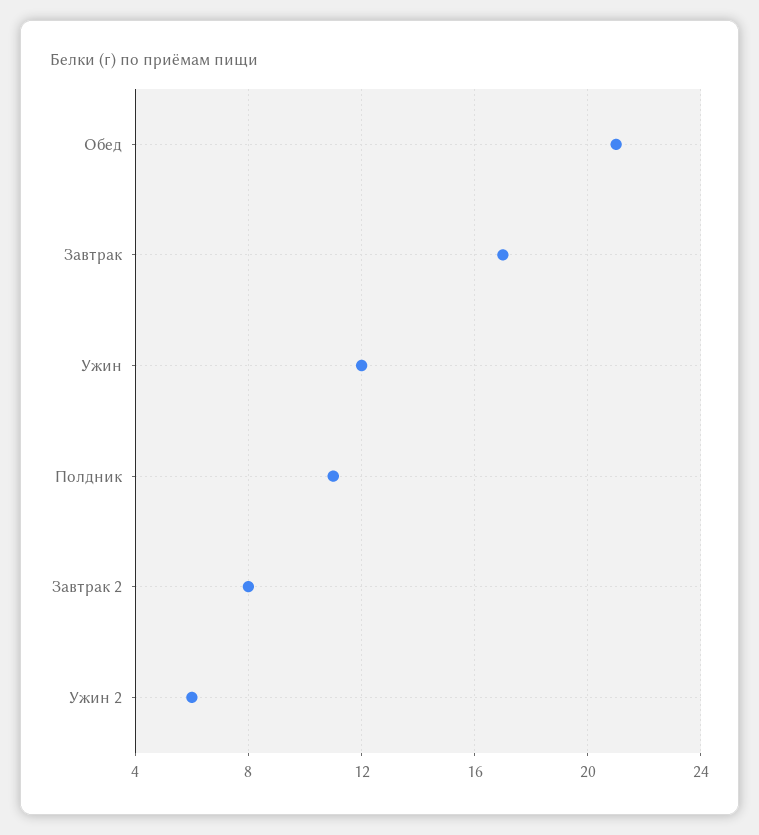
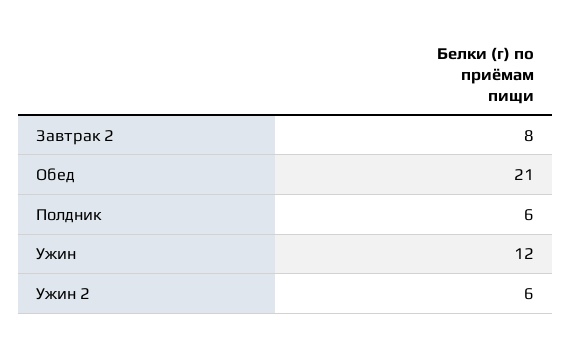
  {
    "Обед": 21,
-   "Завтрак": 17,
    "Ужин": 12,
-   "Полдник": 11,
+   "Полдник": 6,
    "Завтрак 2": 8,
    "Ужин 2": 6
  }

